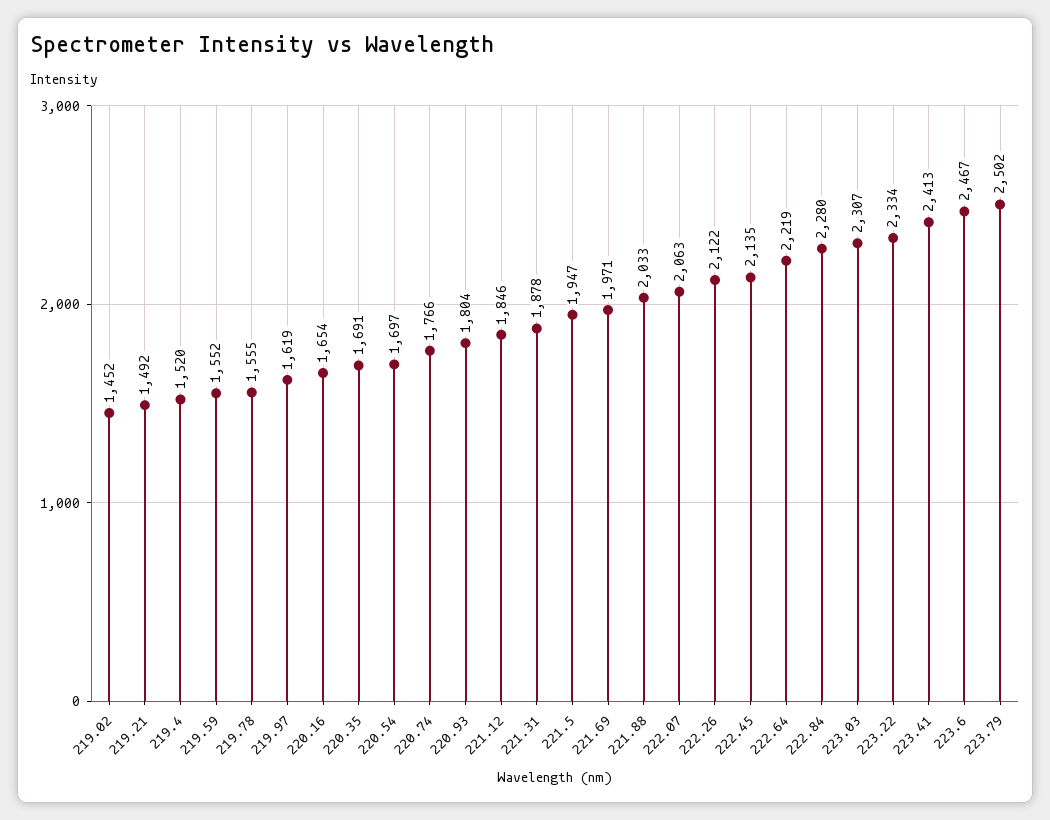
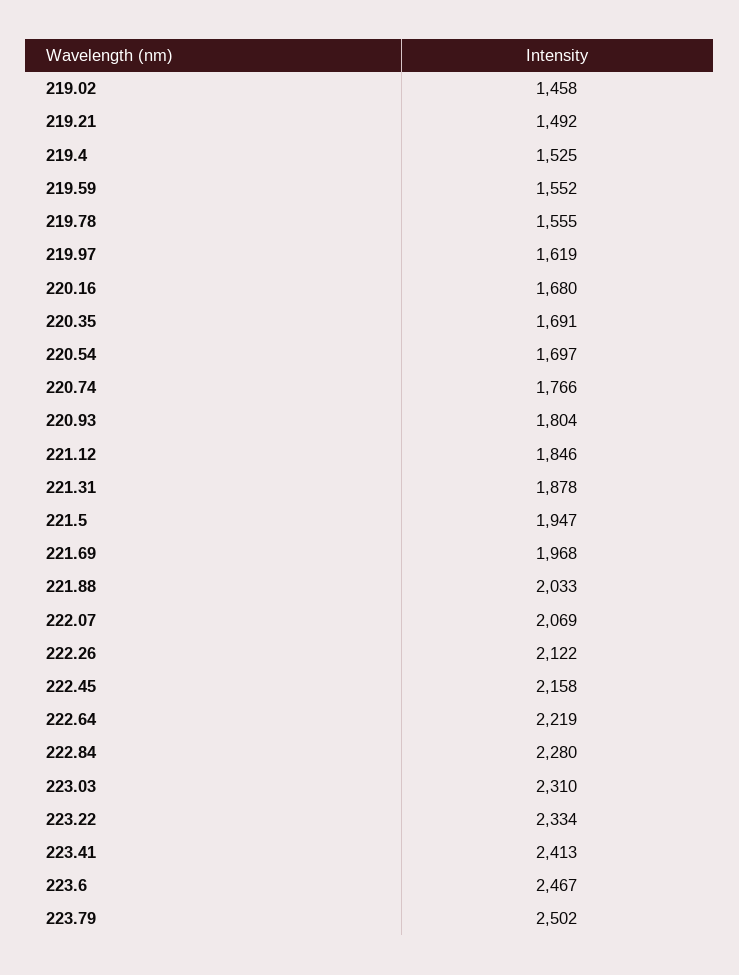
  {
-   "219.02": 1452,
+   "219.02": 1458,
    "219.21": 1492,
-   "219.4": 1520,
+   "219.4": 1525,
    "219.59": 1552,
    "219.78": 1555,
    "219.97": 1619,
-   "220.16": 1654,
+   "220.16": 1680,
    "220.35": 1691,
    "220.54": 1697,
    "220.74": 1766,
    "220.93": 1804,
    "221.12": 1846,
    "221.31": 1878,
    "221.5": 1947,
-   "221.69": 1971,
+   "221.69": 1968,
    "221.88": 2033,
-   "222.07": 2063,
+   "222.07": 2069,
    "222.26": 2122,
-   "222.45": 2135,
+   "222.45": 2158,
    "222.64": 2219,
    "222.84": 2280,
-   "223.03": 2307,
+   "223.03": 2310,
    "223.22": 2334,
    "223.41": 2413,
    "223.6": 2467,
    "223.79": 2502
  }

